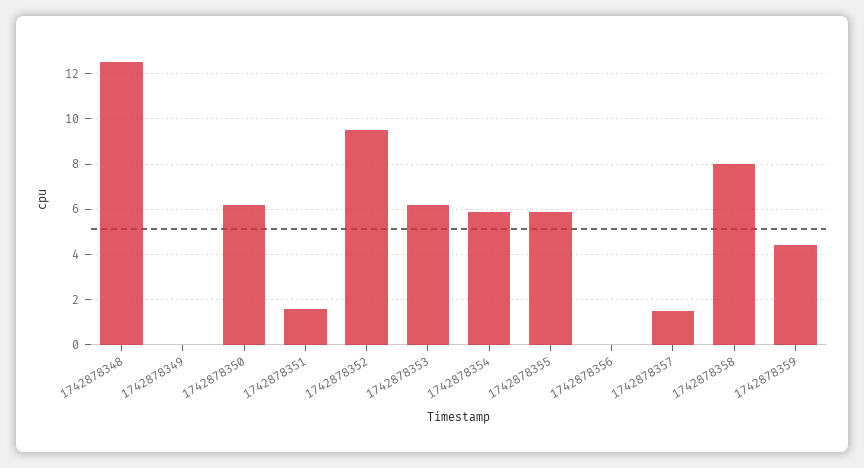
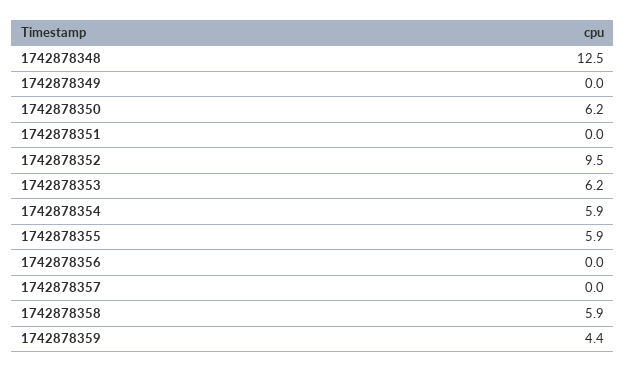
  {
    "1742878348": 12.5,
    "1742878349": 0,
    "1742878350": 6.2,
-   "1742878351": 1.5,
+   "1742878351": 0,
    "1742878352": 9.5,
    "1742878353": 6.2,
    "1742878354": 5.9,
    "1742878355": 5.9,
    "1742878356": 0,
-   "1742878357": 1.5,
+   "1742878357": 0,
-   "1742878358": 8,
+   "1742878358": 5.9,
    "1742878359": 4.4
  }

